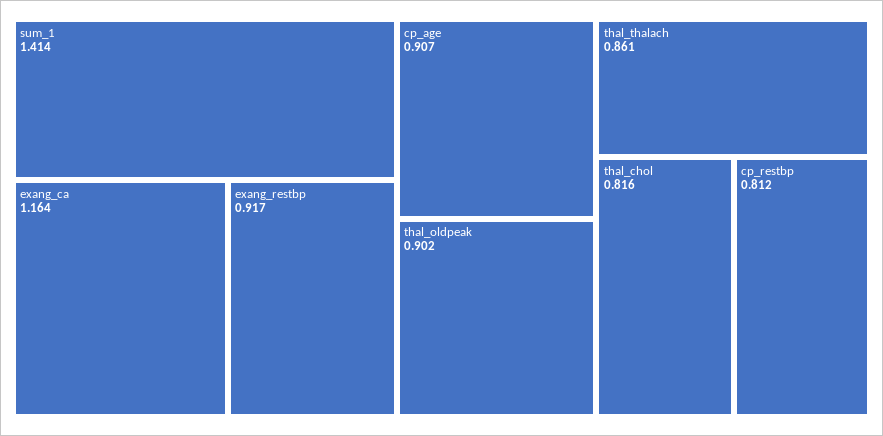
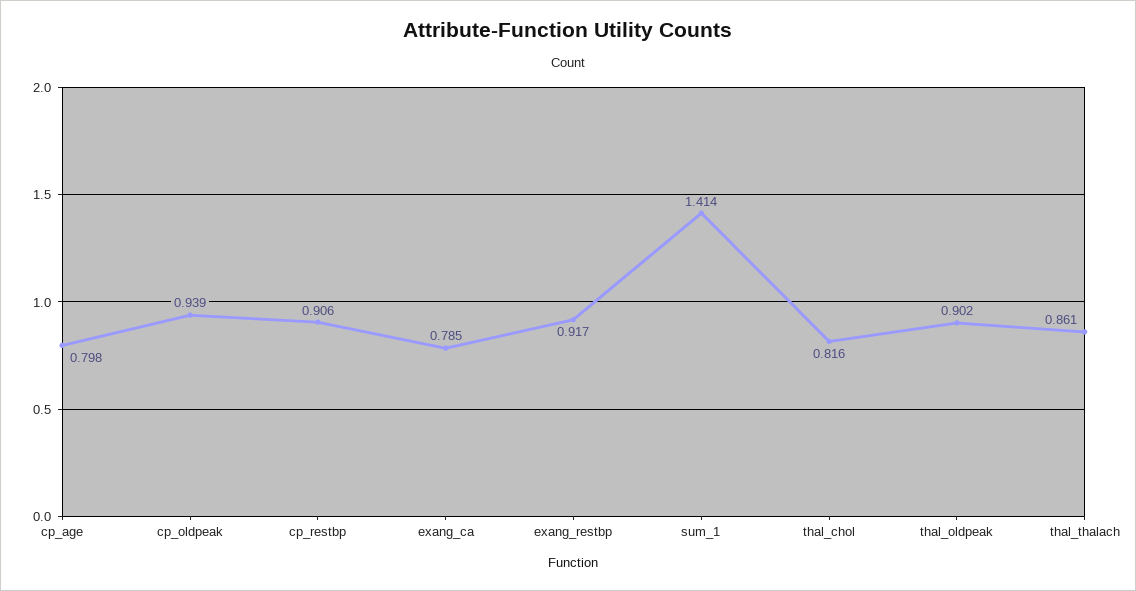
  {
    "sum_1": 1.414,
-   "exang_ca": 1.164,
+   "exang_ca": 0.785,
    "exang_restbp": 0.917,
-   "cp_age": 0.907,
+   "cp_age": 0.798,
    "thal_oldpeak": 0.902,
    "thal_thalach": 0.861,
    "thal_chol": 0.816,
-   "cp_restbp": 0.812
+   "cp_restbp": 0.906,
+   "cp_oldpeak": 0.939
  }

